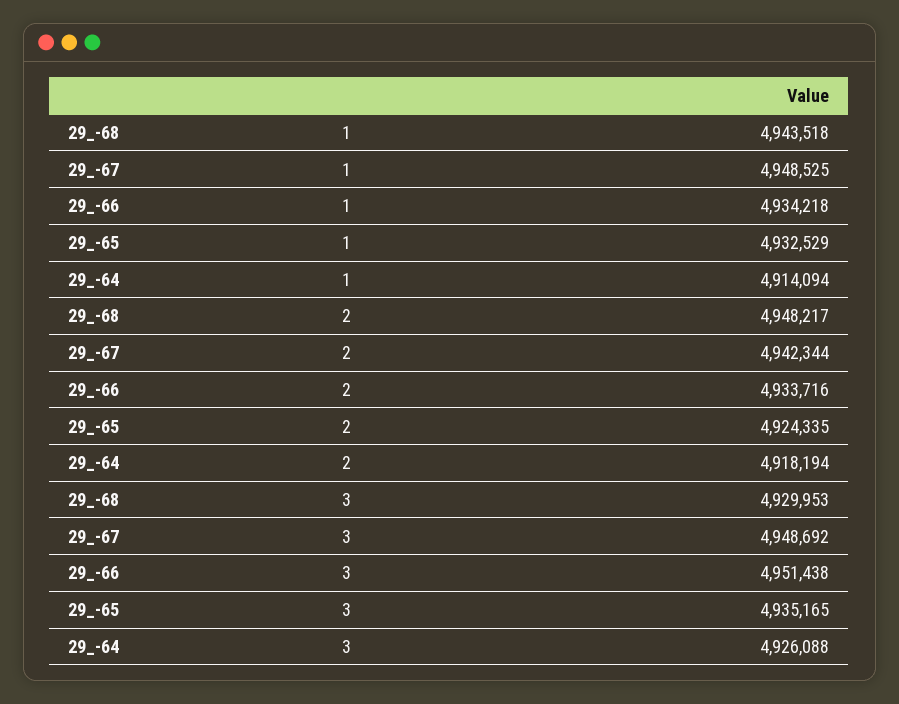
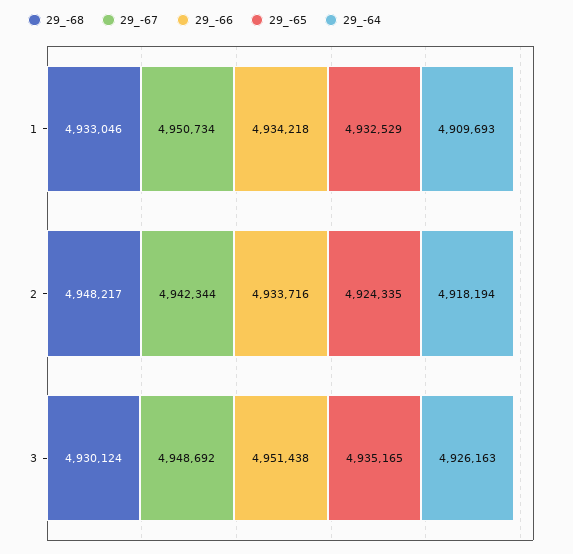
  {
    "29_-68": {
-     "1": 4943518,
+     "1": 4933046,
      "2": 4948217,
-     "3": 4929953
+     "3": 4930124
    },
    "29_-67": {
-     "1": 4948525,
+     "1": 4950734,
      "2": 4942344,
      "3": 4948692
    },
    "29_-66": {
      "1": 4934218,
      "2": 4933716,
      "3": 4951438
    },
    "29_-65": {
      "1": 4932529,
      "2": 4924335,
      "3": 4935165
    },
    "29_-64": {
-     "1": 4914094,
+     "1": 4909693,
      "2": 4918194,
-     "3": 4926088
+     "3": 4926163
    }
  }

